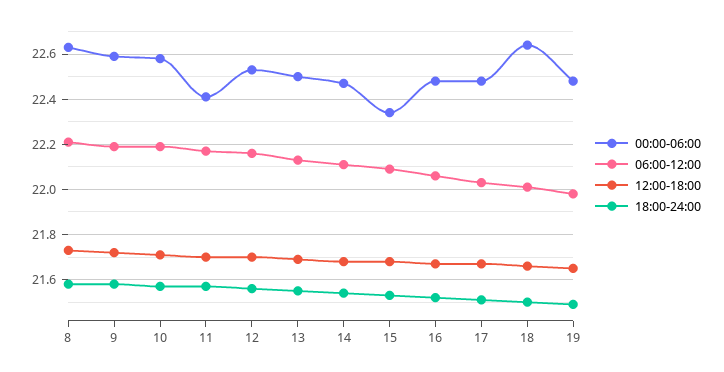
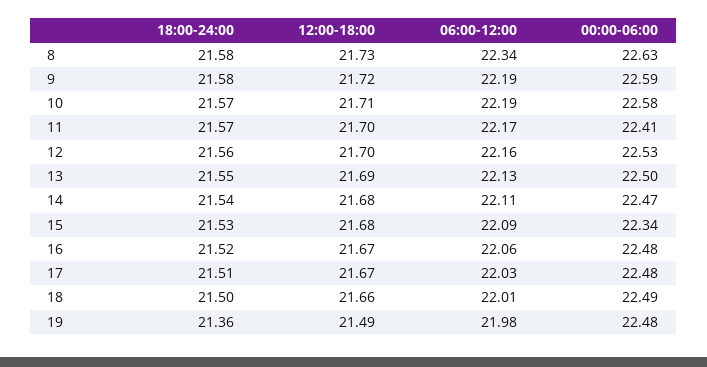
  {
    "00:00-06:00": {
      "8": 22.63,
      "9": 22.59,
      "10": 22.58,
      "11": 22.41,
      "12": 22.53,
      "13": 22.5,
      "14": 22.47,
      "15": 22.34,
      "16": 22.48,
      "17": 22.48,
-     "18": 22.65,
+     "18": 22.49,
      "19": 22.48
    },
    "06:00-12:00": {
-     "8": 22.2,
+     "8": 22.34,
      "9": 22.19,
      "10": 22.19,
      "11": 22.17,
      "12": 22.16,
      "13": 22.13,
      "14": 22.11,
      "15": 22.09,
      "16": 22.06,
      "17": 22.03,
      "18": 22.01,
      "19": 21.98
    },
    "12:00-18:00": {
      "8": 21.73,
      "9": 21.72,
      "10": 21.71,
      "11": 21.7,
      "12": 21.7,
      "13": 21.69,
      "14": 21.68,
      "15": 21.68,
      "16": 21.67,
      "17": 21.67,
      "18": 21.66,
-     "19": 21.65
+     "19": 21.49
    },
    "18:00-24:00": {
      "8": 21.58,
      "9": 21.58,
      "10": 21.57,
      "11": 21.57,
      "12": 21.56,
      "13": 21.55,
      "14": 21.54,
      "15": 21.53,
      "16": 21.52,
      "17": 21.51,
      "18": 21.5,
-     "19": 21.5
+     "19": 21.36
    }
  }

